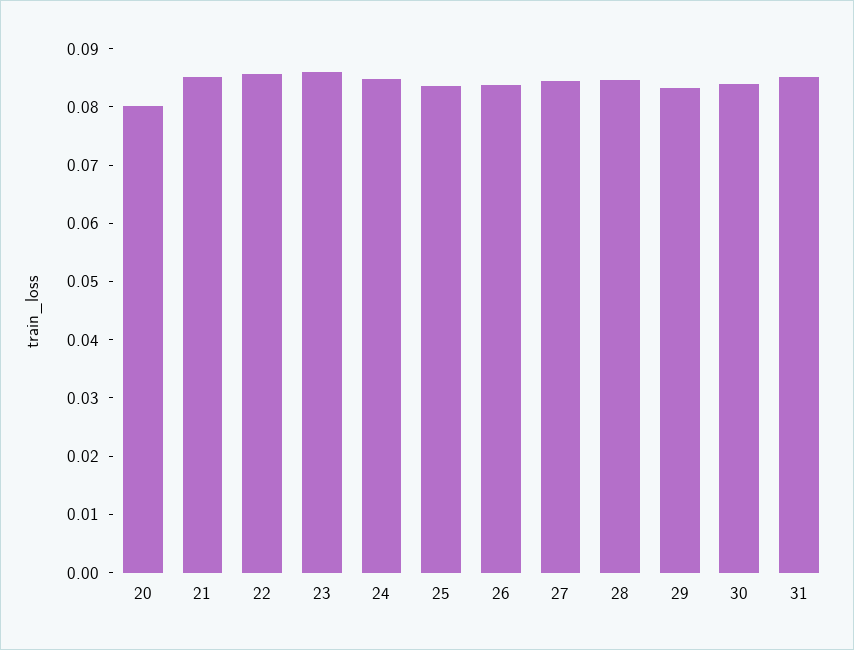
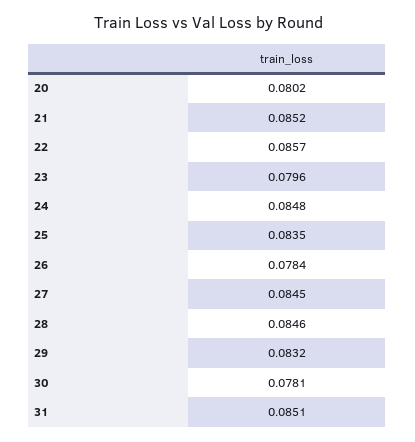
  {
    "20": 0.0802,
    "21": 0.0852,
    "22": 0.0857,
-   "23": 0.086,
+   "23": 0.0796,
    "24": 0.0848,
    "25": 0.0835,
-   "26": 0.084,
+   "26": 0.0784,
    "27": 0.0845,
    "28": 0.0846,
    "29": 0.0832,
-   "30": 0.084,
+   "30": 0.0781,
    "31": 0.0851
  }

